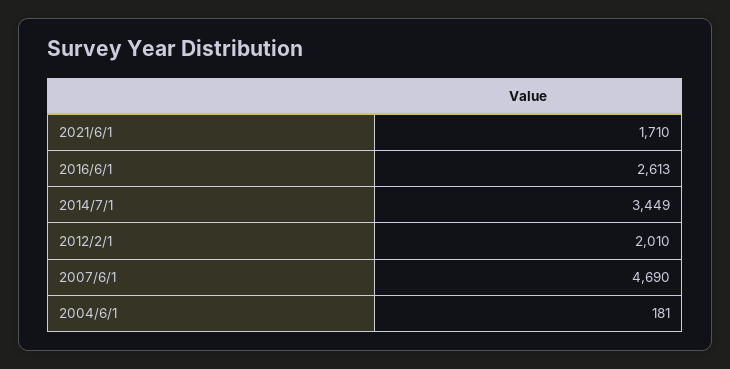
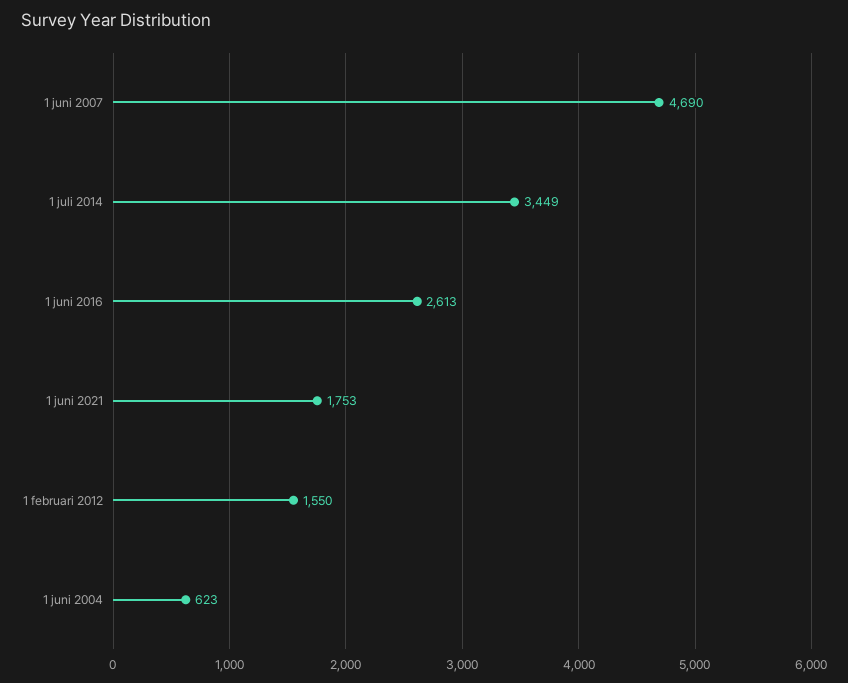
  {
-   "2021/6/1": 1710,
+   "2021/6/1": 1753,
    "2016/6/1": 2613,
    "2014/7/1": 3449,
-   "2012/2/1": 2010,
+   "2012/2/1": 1550,
    "2007/6/1": 4690,
-   "2004/6/1": 181
+   "2004/6/1": 623
  }

